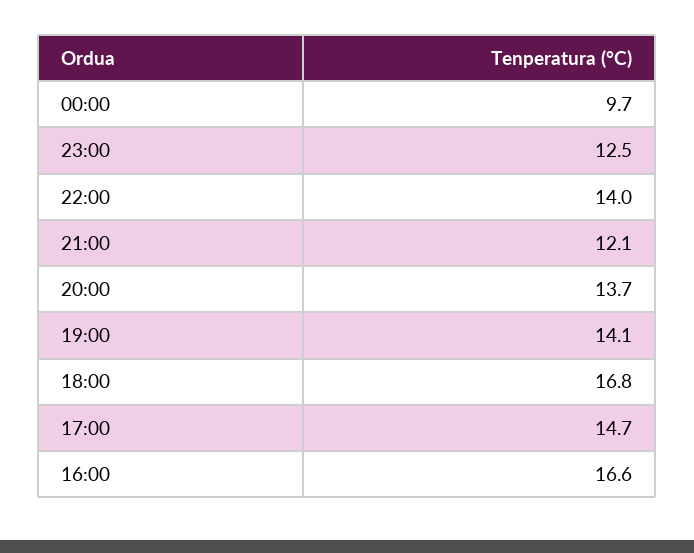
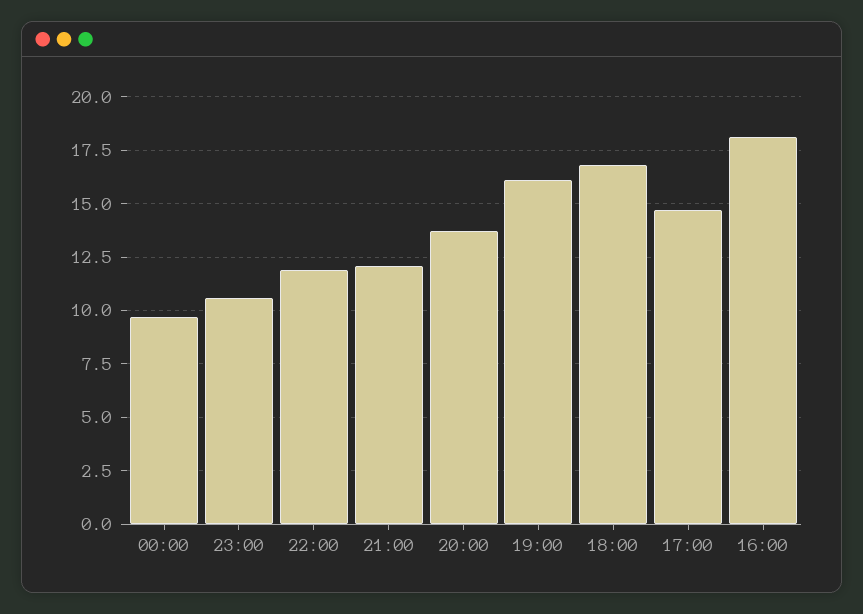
  {
    "00:00": 9.7,
-   "23:00": 12.5,
+   "23:00": 10.5,
-   "22:00": 14,
+   "22:00": 12,
    "21:00": 12.1,
    "20:00": 13.7,
-   "19:00": 14.1,
+   "19:00": 16,
    "18:00": 16.8,
    "17:00": 14.7,
-   "16:00": 16.6
+   "16:00": 18
  }

